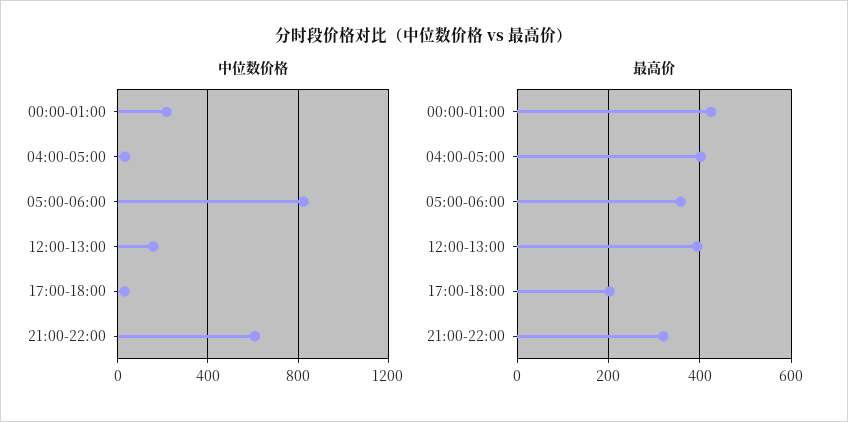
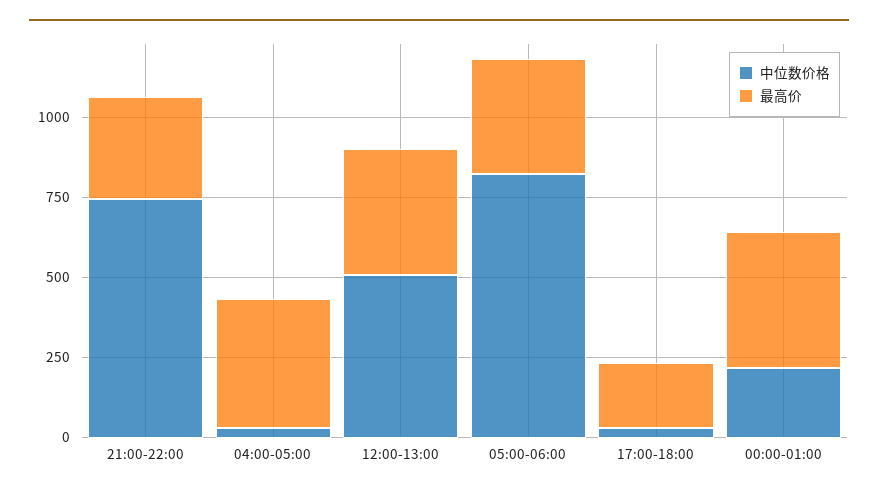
  {
    "中位数价格": {
      "00:00-01:00": 200,
      "04:00-05:00": 50,
      "05:00-06:00": 800,
-     "12:00-13:00": 150,
+     "12:00-13:00": 500,
      "17:00-18:00": 50,
-     "21:00-22:00": 600
+     "21:00-22:00": 750
    },
    "最高价": {
      "00:00-01:00": 420,
      "04:00-05:00": 400,
      "05:00-06:00": 360,
      "12:00-13:00": 400,
      "17:00-18:00": 200,
      "21:00-22:00": 320
    }
  }

